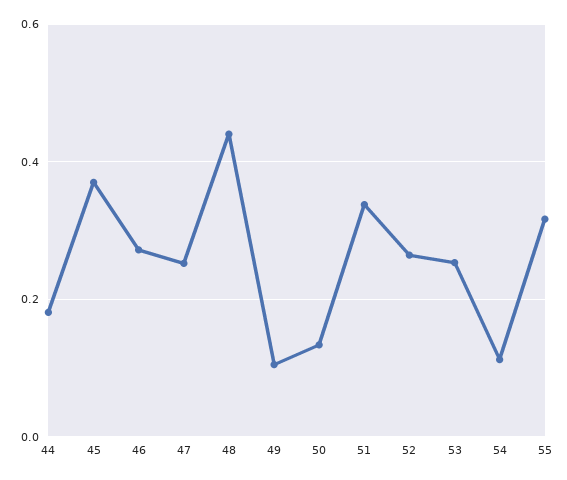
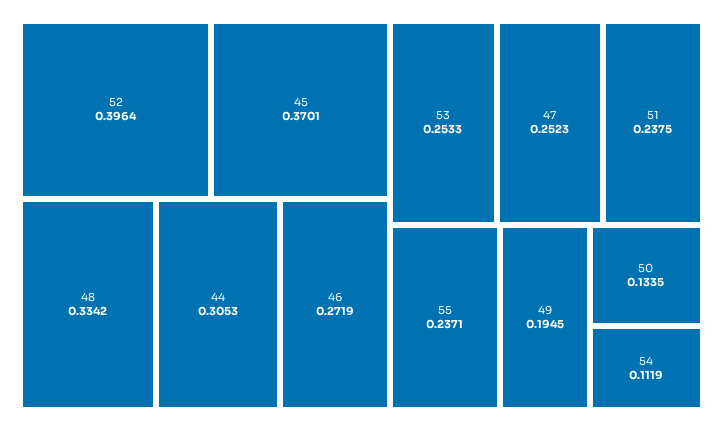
  {
-   "44": 0.18,
+   "44": 0.3053,
    "45": 0.3701,
    "46": 0.2719,
    "47": 0.2523,
-   "48": 0.44,
+   "48": 0.3342,
-   "49": 0.1,
+   "49": 0.1945,
    "50": 0.1335,
-   "51": 0.34,
+   "51": 0.2375,
-   "52": 0.26,
+   "52": 0.3964,
    "53": 0.2533,
    "54": 0.1119,
-   "55": 0.32
+   "55": 0.2371
  }

